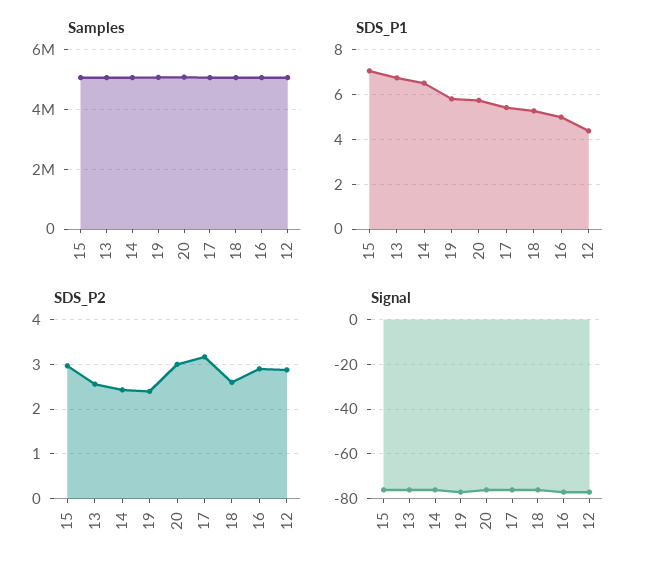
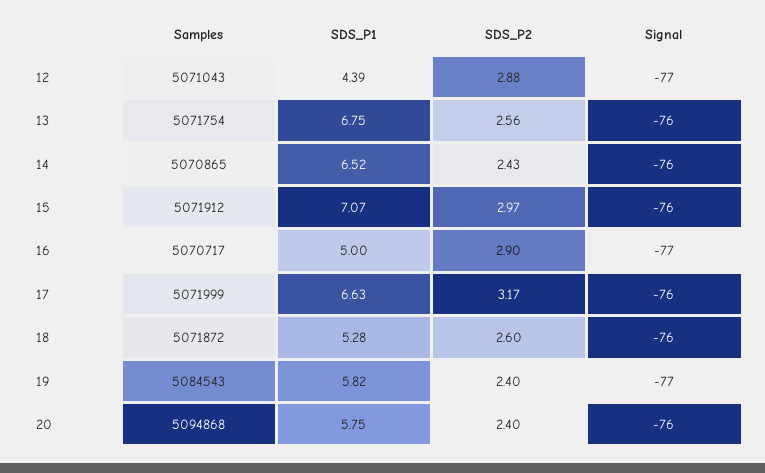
  {
    "Samples": {
      "15": 5071912,
      "13": 5071754,
      "14": 5070865,
      "19": 5084543,
      "20": 5094868,
      "17": 5071999,
      "18": 5071872,
      "16": 5070717,
      "12": 5071043
    },
    "SDS_P1": {
      "15": 7.07,
      "13": 6.75,
      "14": 6.52,
      "19": 5.82,
      "20": 5.75,
-     "17": 5.5,
+     "17": 6.63,
      "18": 5.28,
      "16": 5,
      "12": 4.39
    },
    "SDS_P2": {
      "15": 2.97,
      "13": 2.56,
      "14": 2.43,
      "19": 2.4,
-     "20": 3,
+     "20": 2.4,
      "17": 3.17,
      "18": 2.6,
      "16": 2.9,
      "12": 2.88
    },
    "Signal": {
      "15": -76,
      "13": -76,
      "14": -76,
      "19": -77,
      "20": -76,
      "17": -76,
      "18": -76,
      "16": -77,
      "12": -77
    }
  }

